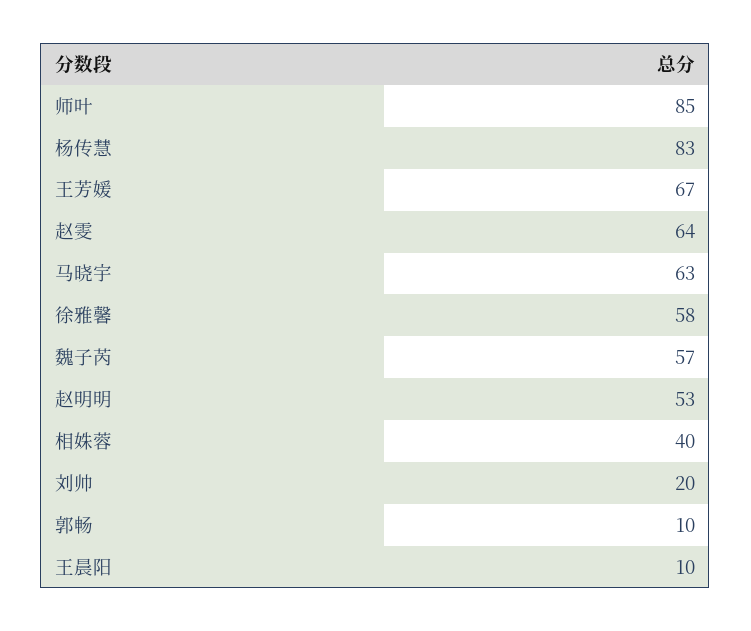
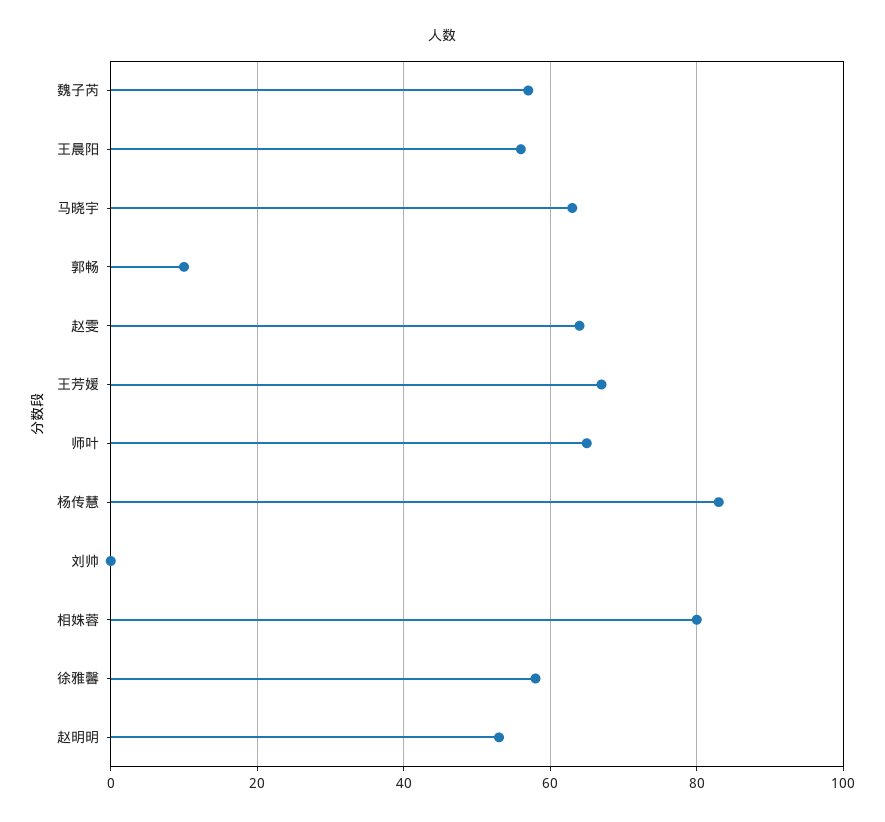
  {
-   "师叶": 85,
+   "师叶": 65,
    "杨传慧": 83,
    "王芳媛": 67,
    "赵雯": 64,
    "马晓宇": 63,
    "徐雅馨": 58,
    "魏子芮": 57,
    "赵明明": 53,
-   "相姝蓉": 40,
+   "相姝蓉": 80,
-   "刘帅": 20,
+   "刘帅": 0,
    "郭畅": 10,
-   "王晨阳": 10
+   "王晨阳": 55
  }

